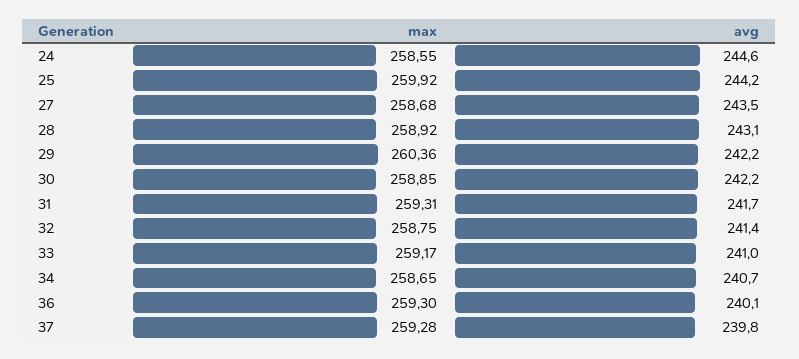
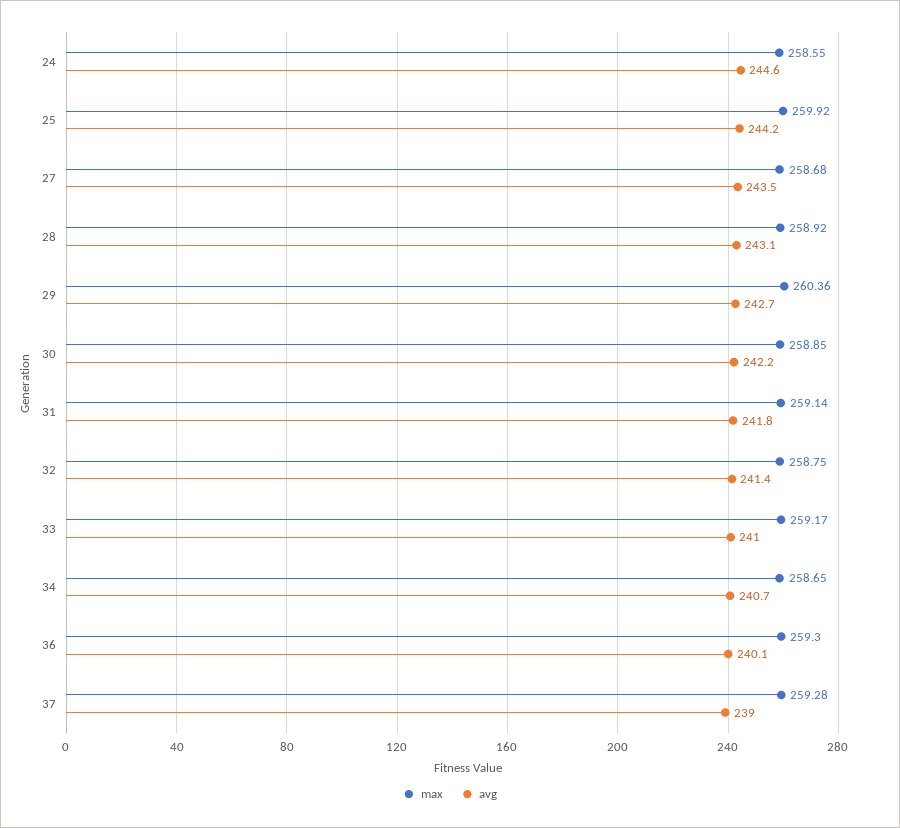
  {
    "max": {
      "24": 258.55,
      "25": 259.92,
      "27": 258.68,
      "28": 258.92,
      "29": 260.36,
      "30": 258.85,
-     "31": 259.31,
+     "31": 259.14,
      "32": 258.75,
      "33": 259.17,
      "34": 258.65,
      "36": 259.3,
      "37": 259.28
    },
    "avg": {
      "24": 244.6,
      "25": 244.2,
      "27": 243.5,
      "28": 243.1,
-     "29": 242.2,
+     "29": 242.7,
      "30": 242.2,
-     "31": 241.7,
+     "31": 241.8,
      "32": 241.4,
      "33": 241,
      "34": 240.7,
      "36": 240.1,
-     "37": 239.8
+     "37": 239
    }
  }

